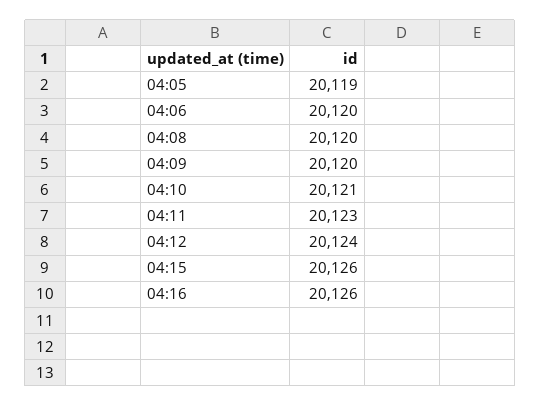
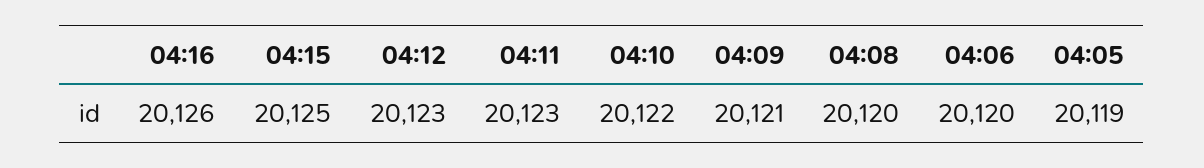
  {
    "04:05": 20119,
    "04:06": 20120,
    "04:08": 20120,
-   "04:09": 20120,
+   "04:09": 20121,
-   "04:10": 20121,
+   "04:10": 20122,
    "04:11": 20123,
-   "04:12": 20124,
+   "04:12": 20123,
-   "04:15": 20126,
+   "04:15": 20125,
    "04:16": 20126
  }

